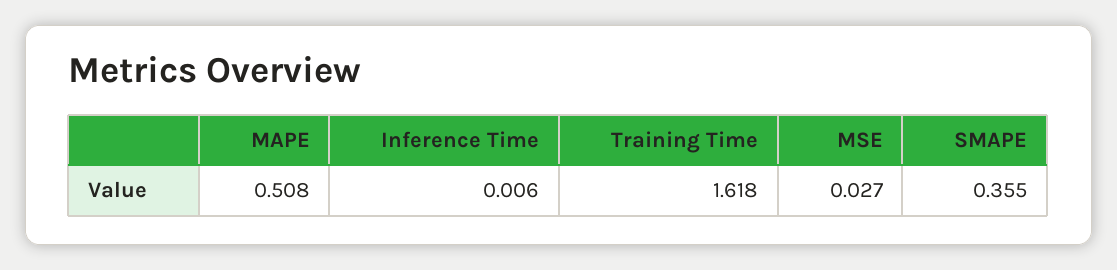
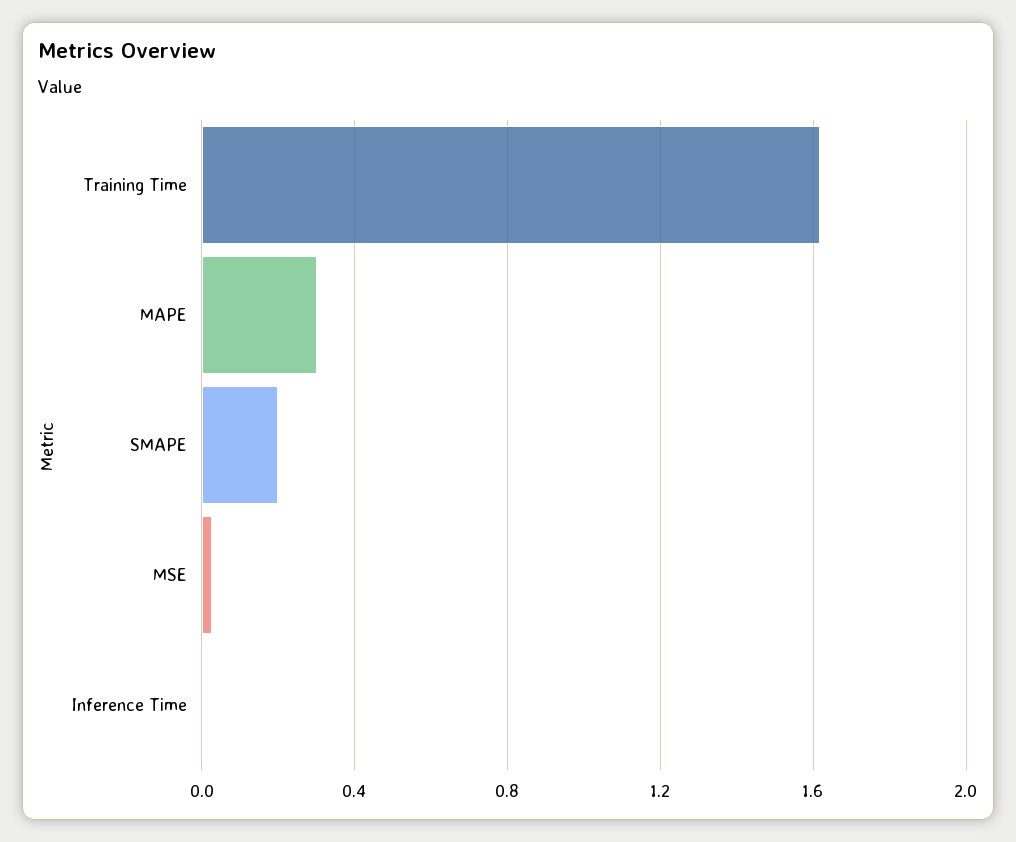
  {
-   "MAPE": 0.508,
+   "MAPE": 0.3,
    "Inference Time": 0.006,
    "Training Time": 1.618,
    "MSE": 0.027,
-   "SMAPE": 0.355
+   "SMAPE": 0.2
  }

